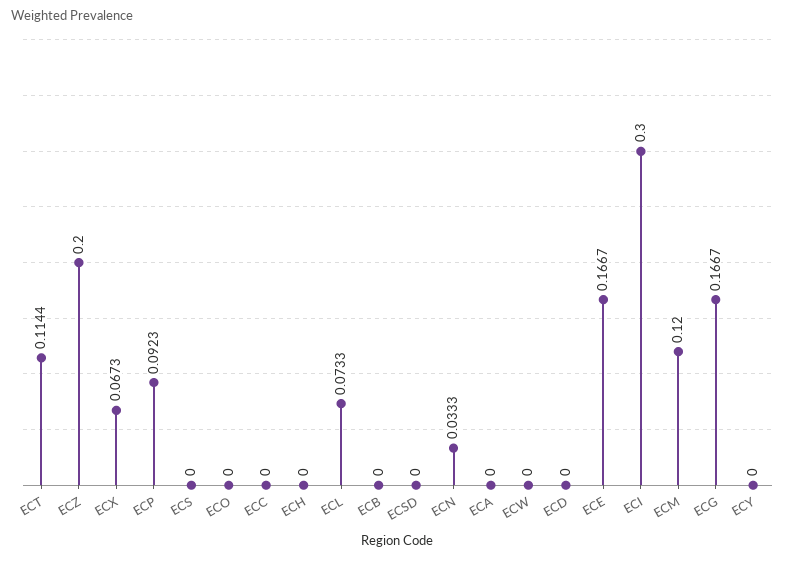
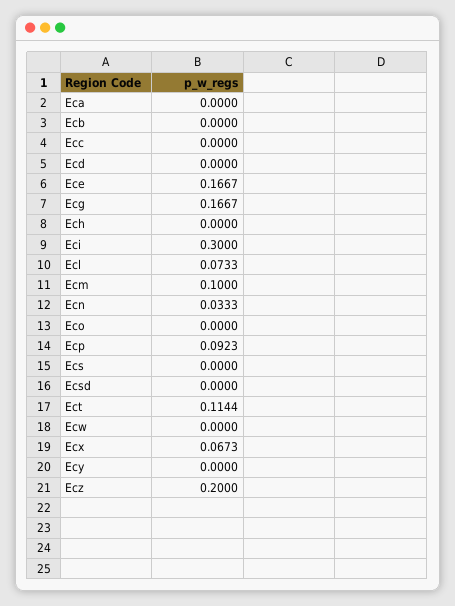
  {
    "ECT": 0.1144,
    "ECZ": 0.2,
    "ECX": 0.0673,
    "ECP": 0.0923,
    "ECS": 0,
    "ECO": 0,
    "ECC": 0,
    "ECH": 0,
    "ECL": 0.0733,
    "ECB": 0,
    "ECSD": 0,
    "ECN": 0.0333,
    "ECA": 0,
    "ECW": 0,
    "ECD": 0,
    "ECE": 0.1667,
    "ECI": 0.3,
-   "ECM": 0.12,
+   "ECM": 0.1,
    "ECG": 0.1667,
    "ECY": 0
  }

